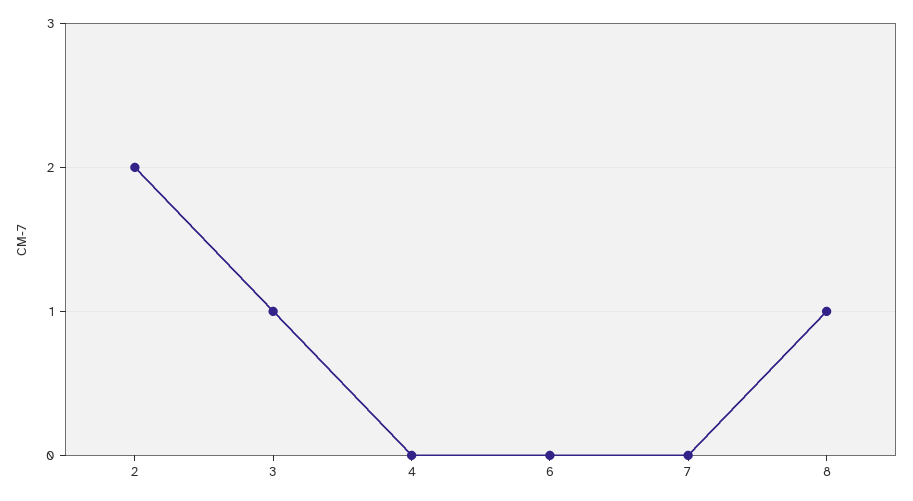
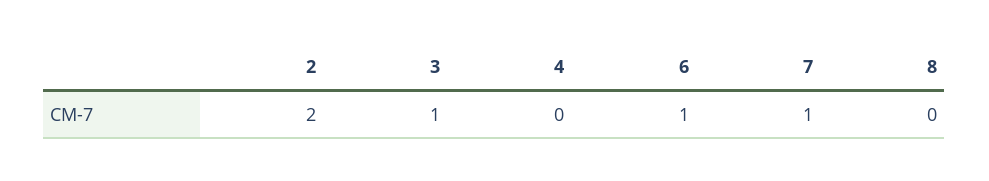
  {
    "2": 2,
    "3": 1,
    "4": 0,
-   "6": 0,
+   "6": 1,
-   "7": 0,
+   "7": 1,
-   "8": 1
+   "8": 0
  }

